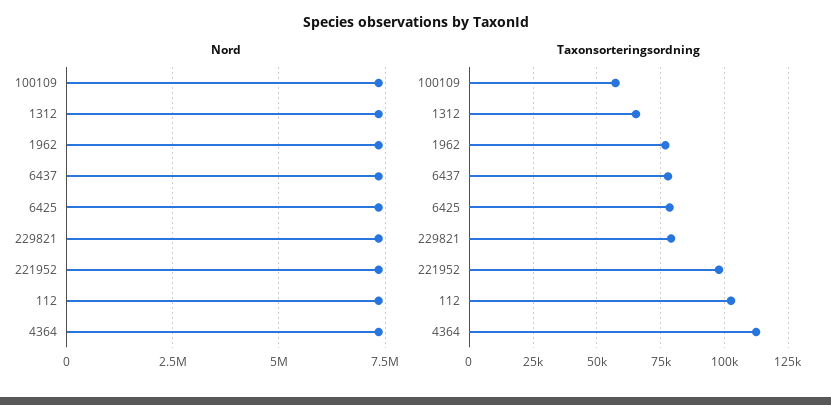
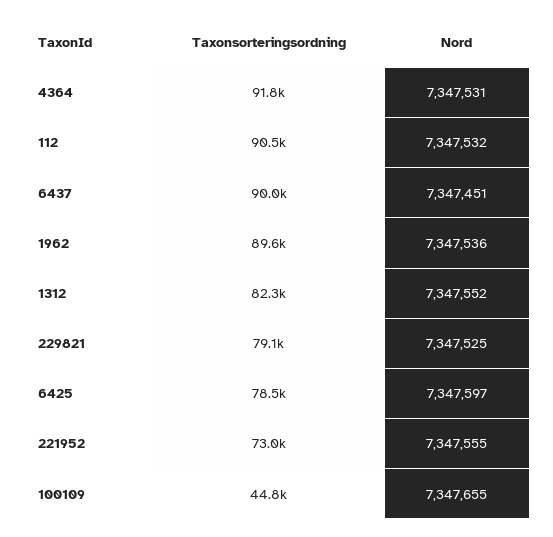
  {
    "Nord": {
      "100109": 7347655,
      "1312": 7347552,
      "1962": 7347536,
      "6437": 7347451,
      "6425": 7347597,
      "229821": 7347525,
      "221952": 7347555,
      "112": 7347532,
      "4364": 7347531
    },
    "Taxonsorteringsordning": {
-     "100109": 57500,
+     "100109": 44800,
-     "1312": 65000,
+     "1312": 82300,
-     "1962": 77500,
+     "1962": 89600,
-     "6437": 77500,
+     "6437": 90000,
      "6425": 78500,
      "229821": 79100,
-     "221952": 97500,
+     "221952": 73000,
-     "112": 102500,
+     "112": 90500,
-     "4364": 112500
+     "4364": 91800
    }
  }

